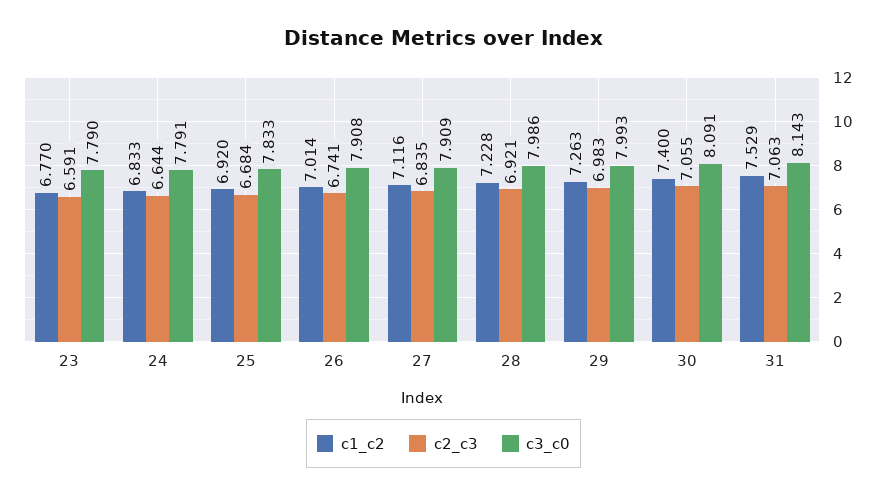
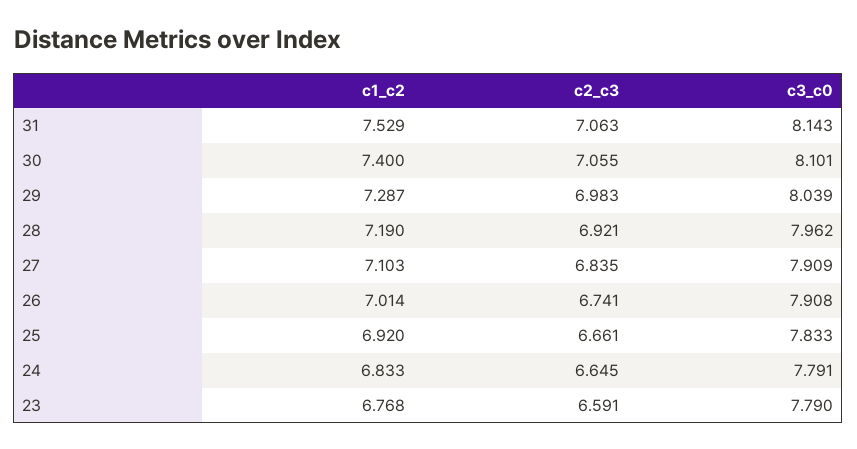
  {
    "c1_c2": {
-     "23": 6.77,
+     "23": 6.768,
      "24": 6.833,
      "25": 6.92,
      "26": 7.014,
-     "27": 7.116,
+     "27": 7.103,
-     "28": 7.228,
+     "28": 7.19,
-     "29": 7.263,
+     "29": 7.287,
      "30": 7.4,
      "31": 7.529
    },
    "c2_c3": {
      "23": 6.591,
-     "24": 6.644,
+     "24": 6.645,
-     "25": 6.684,
+     "25": 6.661,
      "26": 6.741,
      "27": 6.835,
      "28": 6.921,
      "29": 6.983,
      "30": 7.055,
      "31": 7.063
    },
    "c3_c0": {
      "23": 7.79,
      "24": 7.791,
      "25": 7.833,
      "26": 7.908,
      "27": 7.909,
-     "28": 7.986,
+     "28": 7.962,
-     "29": 7.993,
+     "29": 8.039,
-     "30": 8.091,
+     "30": 8.101,
      "31": 8.143
    }
  }

